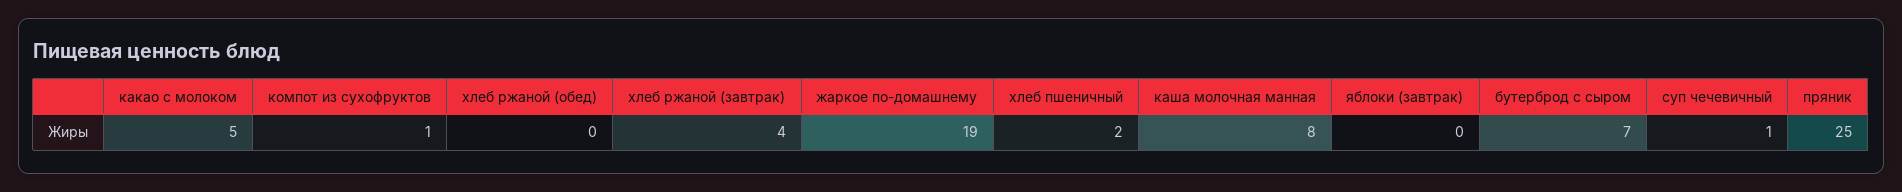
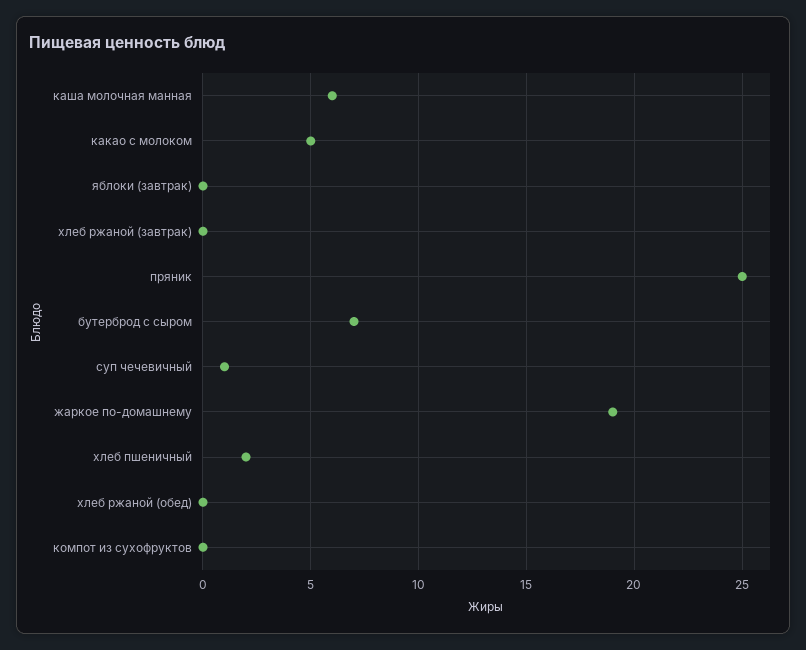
  {
    "какао с молоком": 5,
-   "компот из сухофруктов": 1,
+   "компот из сухофруктов": 0,
    "хлеб ржаной (обед)": 0,
-   "хлеб ржаной (завтрак)": 4,
+   "хлеб ржаной (завтрак)": 0,
    "жаркое по-домашнему": 19,
    "хлеб пшеничный": 2,
-   "каша молочная манная": 8,
+   "каша молочная манная": 6,
    "яблоки (завтрак)": 0,
    "бутерброд с сыром": 7,
    "суп чечевичный": 1,
    "пряник": 25
  }

